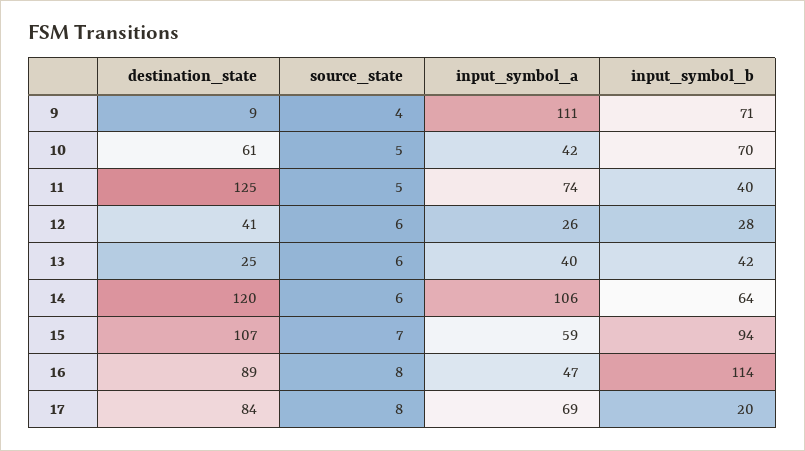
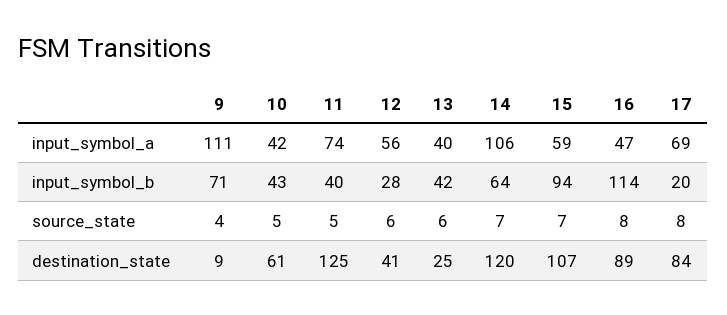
  {
    "destination_state": {
      "9": 9,
      "10": 61,
      "11": 125,
      "12": 41,
      "13": 25,
      "14": 120,
      "15": 107,
      "16": 89,
      "17": 84
    },
    "source_state": {
      "9": 4,
      "10": 5,
      "11": 5,
      "12": 6,
      "13": 6,
-     "14": 6,
+     "14": 7,
      "15": 7,
      "16": 8,
      "17": 8
    },
    "input_symbol_a": {
      "9": 111,
      "10": 42,
      "11": 74,
-     "12": 26,
+     "12": 56,
      "13": 40,
      "14": 106,
      "15": 59,
      "16": 47,
      "17": 69
    },
    "input_symbol_b": {
      "9": 71,
-     "10": 70,
+     "10": 43,
      "11": 40,
      "12": 28,
      "13": 42,
      "14": 64,
      "15": 94,
      "16": 114,
      "17": 20
    }
  }

